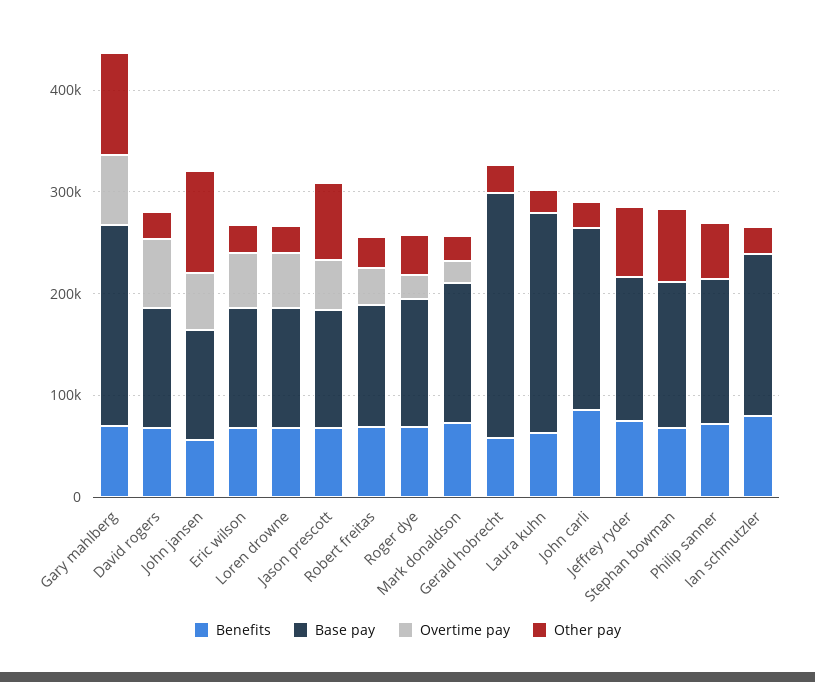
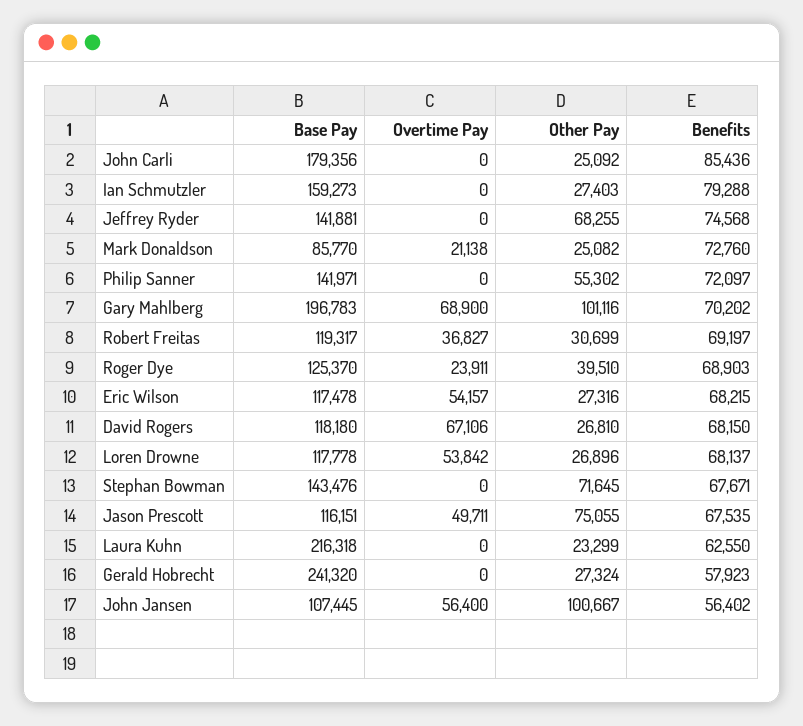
  {
    "Benefits": {
      "Gary mahlberg": 70202,
      "David rogers": 68150,
      "John jansen": 56402,
      "Eric wilson": 68215,
      "Loren drowne": 68137,
      "Jason prescott": 67535,
      "Robert freitas": 69197,
      "Roger dye": 68903,
      "Mark donaldson": 72760,
      "Gerald hobrecht": 57923,
      "Laura kuhn": 62550,
      "John carli": 85436,
      "Jeffrey ryder": 74568,
      "Stephan bowman": 67671,
      "Philip sanner": 72097,
      "Ian schmutzler": 79288
    },
    "Base pay": {
      "Gary mahlberg": 196783,
      "David rogers": 118180,
      "John jansen": 107445,
      "Eric wilson": 117478,
      "Loren drowne": 117778,
      "Jason prescott": 116151,
      "Robert freitas": 119317,
      "Roger dye": 125370,
-     "Mark donaldson": 140000,
+     "Mark donaldson": 85770,
      "Gerald hobrecht": 241320,
      "Laura kuhn": 216318,
      "John carli": 179356,
      "Jeffrey ryder": 141881,
      "Stephan bowman": 143476,
      "Philip sanner": 141971,
      "Ian schmutzler": 159273
    },
    "Overtime pay": {
      "Gary mahlberg": 68900,
      "David rogers": 67106,
      "John jansen": 56400,
      "Eric wilson": 54157,
      "Loren drowne": 53842,
      "Jason prescott": 49711,
      "Robert freitas": 36827,
      "Roger dye": 23911,
      "Mark donaldson": 21138,
      "Gerald hobrecht": 0,
      "Laura kuhn": 0,
      "John carli": 0,
      "Jeffrey ryder": 0,
      "Stephan bowman": 0,
      "Philip sanner": 0,
      "Ian schmutzler": 0
    },
    "Other pay": {
      "Gary mahlberg": 101116,
      "David rogers": 26810,
      "John jansen": 100667,
      "Eric wilson": 27316,
      "Loren drowne": 26896,
      "Jason prescott": 75055,
      "Robert freitas": 30699,
      "Roger dye": 39510,
      "Mark donaldson": 25082,
      "Gerald hobrecht": 27324,
      "Laura kuhn": 23299,
      "John carli": 25092,
      "Jeffrey ryder": 68255,
      "Stephan bowman": 71645,
      "Philip sanner": 55302,
      "Ian schmutzler": 27403
    }
  }

